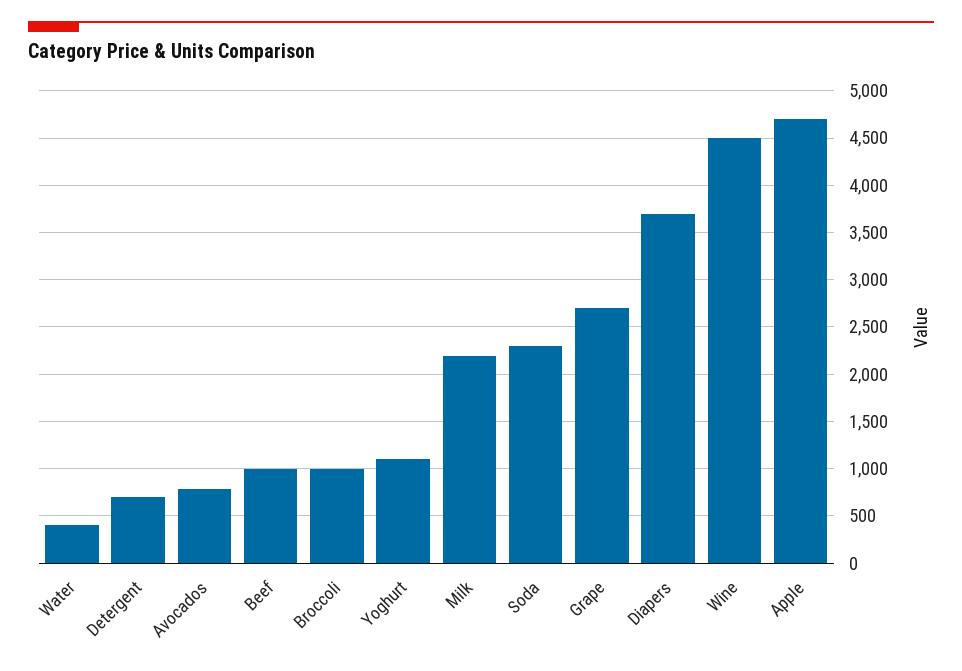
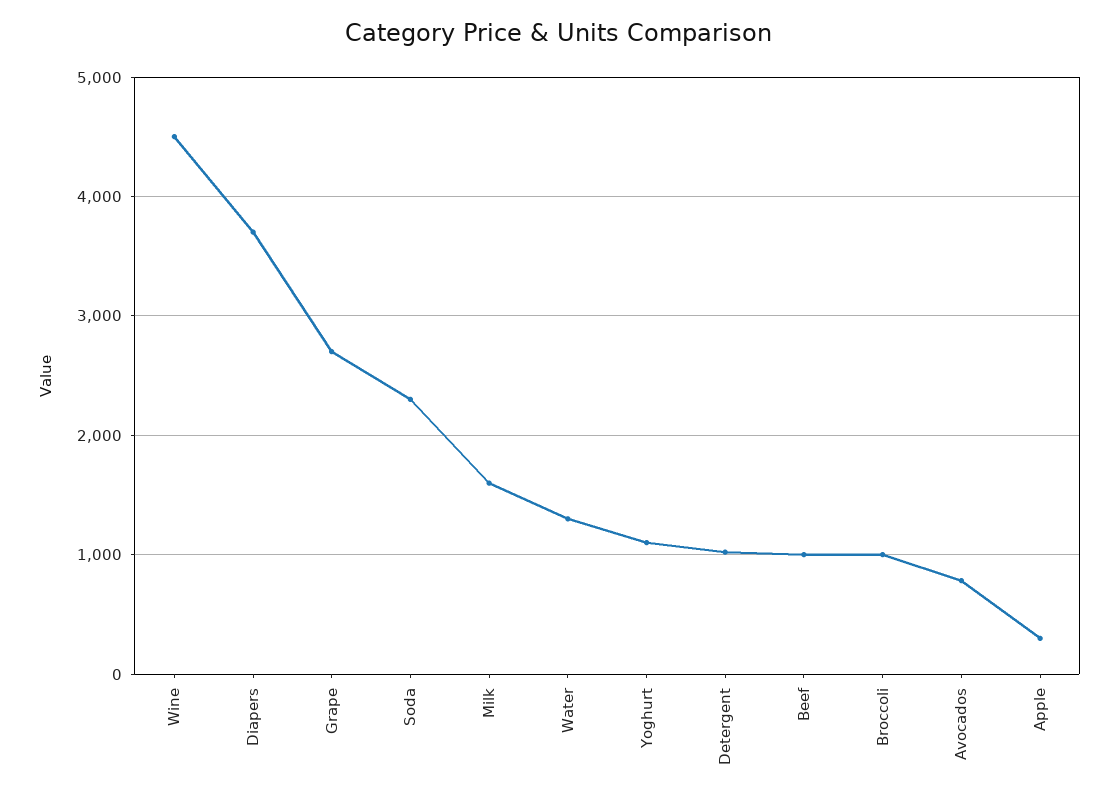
  {
-   "Water": 400,
+   "Water": 1300,
-   "Detergent": 700,
+   "Detergent": 1000,
    "Avocados": 800,
    "Beef": 1000,
    "Broccoli": 1000,
    "Yoghurt": 1100,
-   "Milk": 2200,
+   "Milk": 1600,
    "Soda": 2300,
    "Grape": 2700,
    "Diapers": 3700,
    "Wine": 4500,
-   "Apple": 4700
+   "Apple": 300
  }

